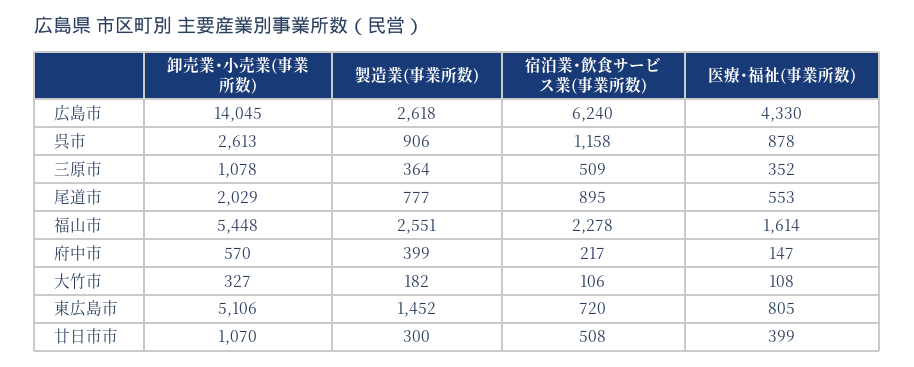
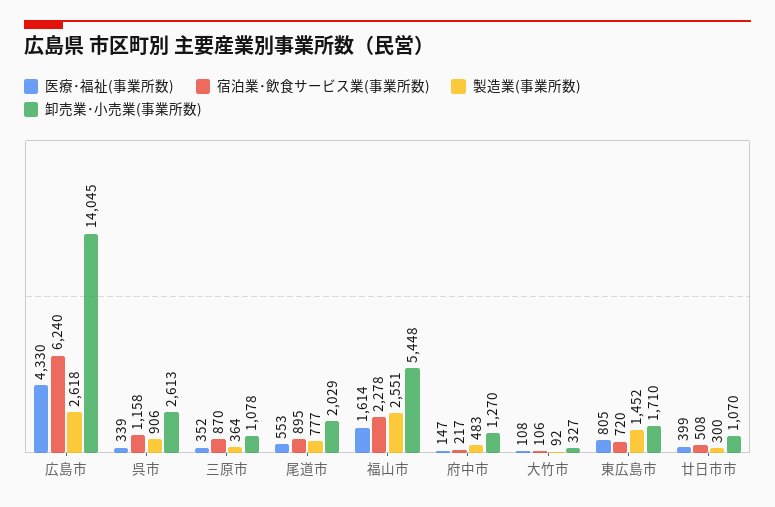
  {
    "卸売業･小売業(事業所数)": {
      "広島市": 14045,
      "呉市": 2613,
      "三原市": 1078,
      "尾道市": 2029,
      "福山市": 5448,
-     "府中市": 570,
+     "府中市": 1270,
      "大竹市": 327,
-     "東広島市": 5106,
+     "東広島市": 1710,
      "廿日市市": 1070
    },
    "製造業(事業所数)": {
      "広島市": 2618,
      "呉市": 906,
      "三原市": 364,
      "尾道市": 777,
      "福山市": 2551,
-     "府中市": 399,
+     "府中市": 483,
-     "大竹市": 182,
+     "大竹市": 92,
      "東広島市": 1452,
      "廿日市市": 300
    },
    "宿泊業･飲食サービス業(事業所数)": {
      "広島市": 6240,
      "呉市": 1158,
-     "三原市": 509,
+     "三原市": 870,
      "尾道市": 895,
      "福山市": 2278,
      "府中市": 217,
      "大竹市": 106,
      "東広島市": 720,
      "廿日市市": 508
    },
    "医療･福祉(事業所数)": {
      "広島市": 4330,
-     "呉市": 878,
+     "呉市": 339,
      "三原市": 352,
      "尾道市": 553,
      "福山市": 1614,
      "府中市": 147,
      "大竹市": 108,
      "東広島市": 805,
      "廿日市市": 399
    }
  }

